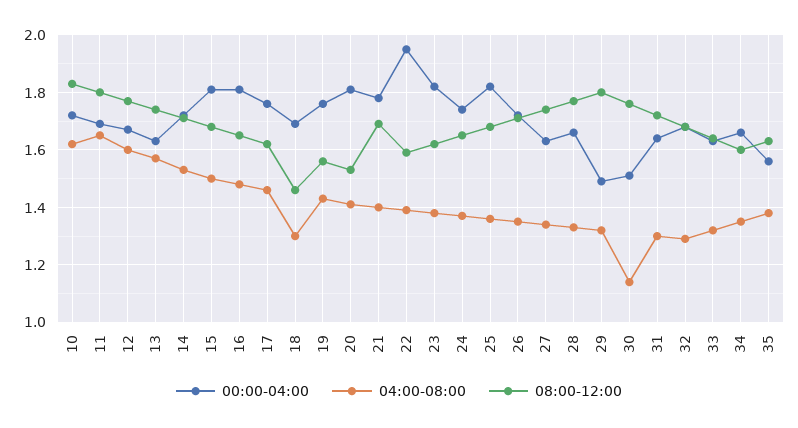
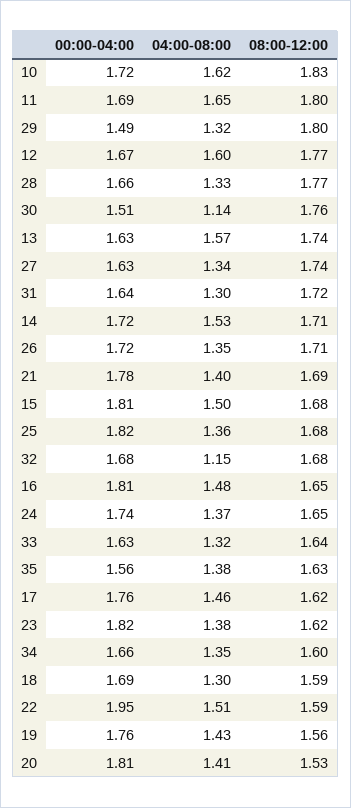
  {
    "00:00-04:00": {
      "10": 1.72,
      "11": 1.69,
      "12": 1.67,
      "13": 1.63,
      "14": 1.72,
      "15": 1.81,
      "16": 1.81,
      "17": 1.76,
      "18": 1.69,
      "19": 1.76,
      "20": 1.81,
      "21": 1.78,
      "22": 1.95,
      "23": 1.82,
      "24": 1.74,
      "25": 1.82,
      "26": 1.72,
      "27": 1.63,
      "28": 1.66,
      "29": 1.49,
      "30": 1.51,
      "31": 1.64,
      "32": 1.68,
      "33": 1.63,
      "34": 1.66,
      "35": 1.56
    },
    "04:00-08:00": {
      "10": 1.62,
      "11": 1.65,
      "12": 1.6,
      "13": 1.57,
      "14": 1.53,
      "15": 1.5,
      "16": 1.48,
      "17": 1.46,
      "18": 1.3,
      "19": 1.43,
      "20": 1.41,
      "21": 1.4,
-     "22": 1.4,
+     "22": 1.51,
      "23": 1.38,
      "24": 1.37,
      "25": 1.36,
      "26": 1.35,
      "27": 1.34,
      "28": 1.33,
      "29": 1.32,
      "30": 1.14,
      "31": 1.3,
-     "32": 1.3,
+     "32": 1.15,
      "33": 1.32,
      "34": 1.35,
      "35": 1.38
    },
    "08:00-12:00": {
      "10": 1.83,
      "11": 1.8,
      "12": 1.77,
      "13": 1.74,
      "14": 1.71,
      "15": 1.68,
      "16": 1.65,
      "17": 1.62,
-     "18": 1.45,
+     "18": 1.59,
      "19": 1.56,
      "20": 1.53,
      "21": 1.69,
      "22": 1.59,
      "23": 1.62,
      "24": 1.65,
      "25": 1.68,
      "26": 1.71,
      "27": 1.74,
      "28": 1.77,
      "29": 1.8,
      "30": 1.76,
      "31": 1.72,
      "32": 1.68,
      "33": 1.64,
      "34": 1.6,
      "35": 1.63
    }
  }

